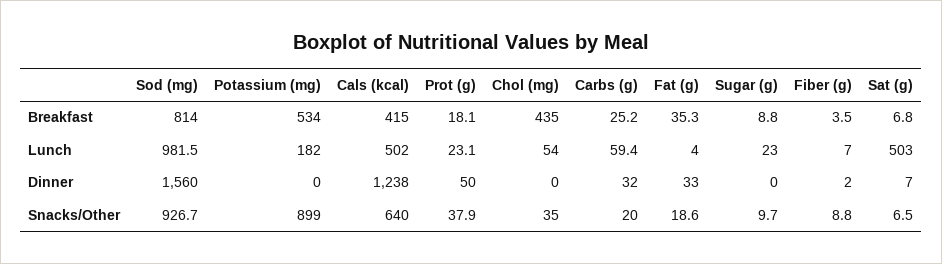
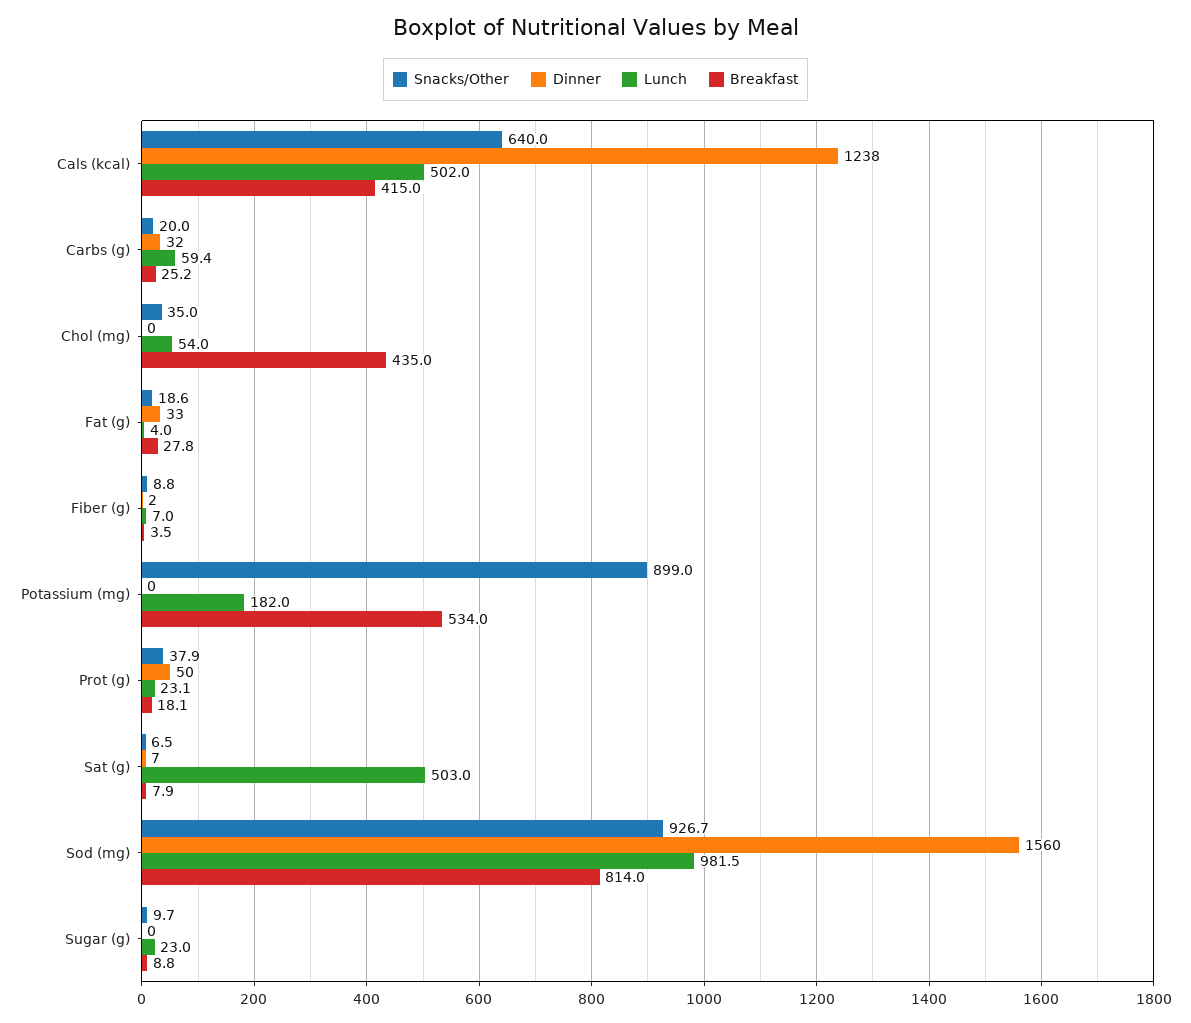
  {
    "Breakfast": {
      "Sod (mg)": 814,
      "Potassium (mg)": 534,
      "Cals (kcal)": 415,
      "Prot (g)": 18.1,
      "Chol (mg)": 435,
      "Carbs (g)": 25.2,
-     "Fat (g)": 35.3,
+     "Fat (g)": 27.8,
      "Sugar (g)": 8.8,
      "Fiber (g)": 3.5,
-     "Sat (g)": 6.8
+     "Sat (g)": 7.9
    },
    "Lunch": {
      "Sod (mg)": 981.5,
      "Potassium (mg)": 182,
      "Cals (kcal)": 502,
      "Prot (g)": 23.1,
      "Chol (mg)": 54,
      "Carbs (g)": 59.4,
      "Fat (g)": 4,
      "Sugar (g)": 23,
      "Fiber (g)": 7,
      "Sat (g)": 503
    },
    "Dinner": {
      "Sod (mg)": 1560,
      "Potassium (mg)": 0,
      "Cals (kcal)": 1238,
      "Prot (g)": 50,
      "Chol (mg)": 0,
      "Carbs (g)": 32,
      "Fat (g)": 33,
      "Sugar (g)": 0,
      "Fiber (g)": 2,
      "Sat (g)": 7
    },
    "Snacks/Other": {
      "Sod (mg)": 926.7,
      "Potassium (mg)": 899,
      "Cals (kcal)": 640,
      "Prot (g)": 37.9,
      "Chol (mg)": 35,
      "Carbs (g)": 20,
      "Fat (g)": 18.6,
      "Sugar (g)": 9.7,
      "Fiber (g)": 8.8,
      "Sat (g)": 6.5
    }
  }

